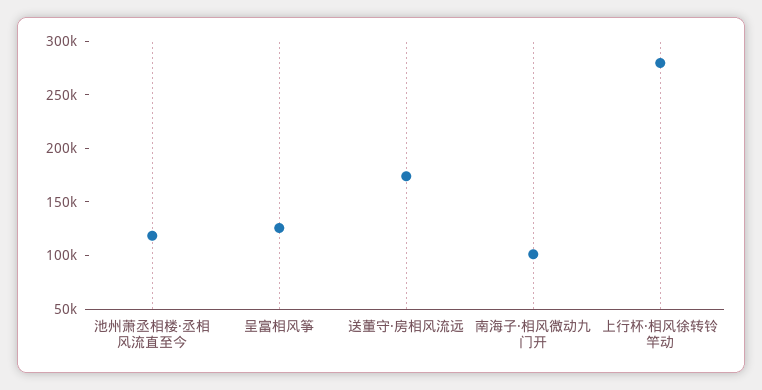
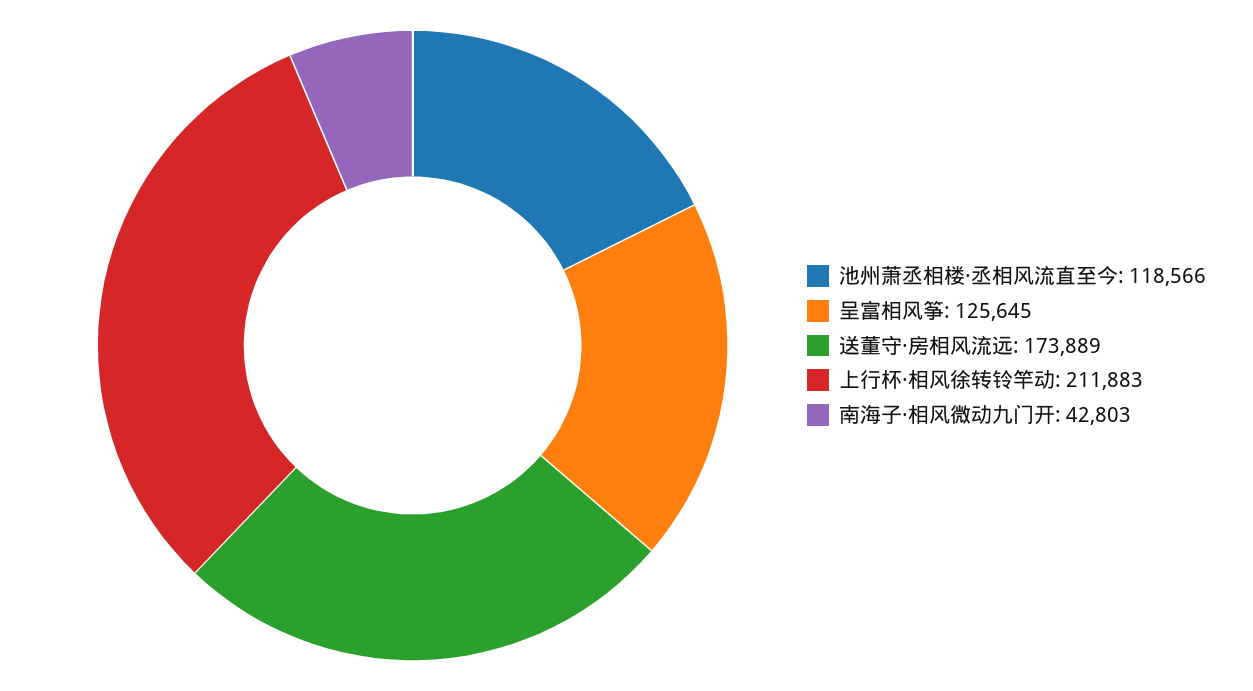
  {
    "池州萧丞相楼·丞相风流直至今": 118566,
    "呈富相风筝": 125645,
    "送董守·房相风流远": 173889,
-   "南海子·相风微动九门开": 100000,
+   "南海子·相风微动九门开": 42803,
-   "上行杯·相风徐转铃竿动": 280000
+   "上行杯·相风徐转铃竿动": 211883
  }

